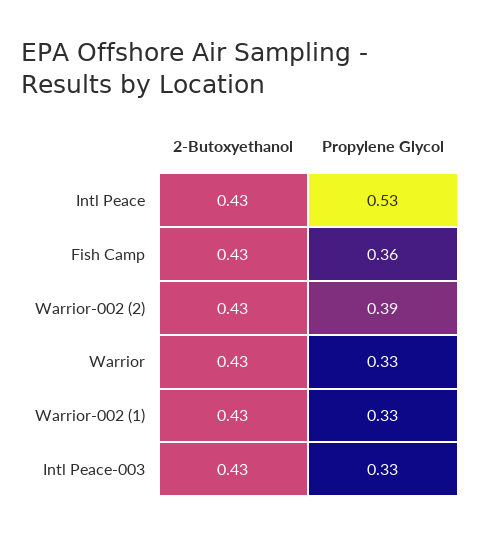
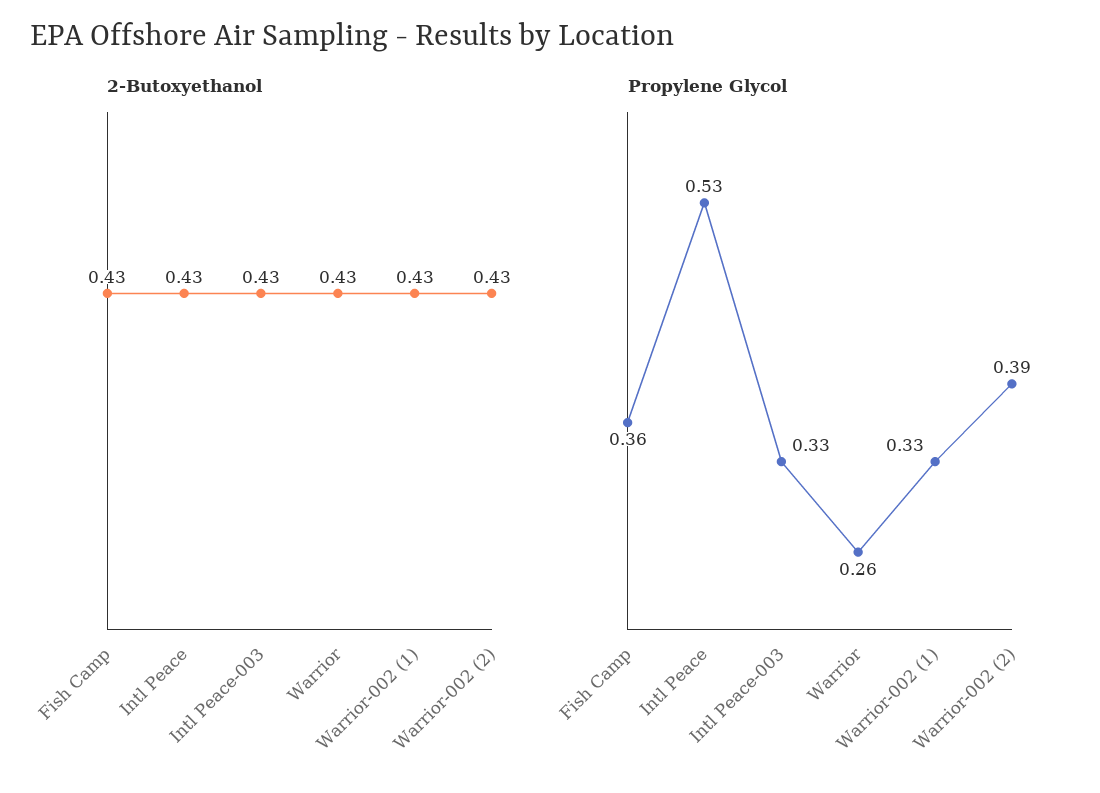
  {
    "2-Butoxyethanol": {
      "Intl Peace": 0.43,
      "Fish Camp": 0.43,
      "Warrior-002 (2)": 0.43,
      "Warrior": 0.43,
      "Warrior-002 (1)": 0.43,
      "Intl Peace-003": 0.43
    },
    "Propylene Glycol": {
      "Intl Peace": 0.53,
      "Fish Camp": 0.36,
      "Warrior-002 (2)": 0.39,
-     "Warrior": 0.33,
+     "Warrior": 0.26,
      "Warrior-002 (1)": 0.33,
      "Intl Peace-003": 0.33
    }
  }

